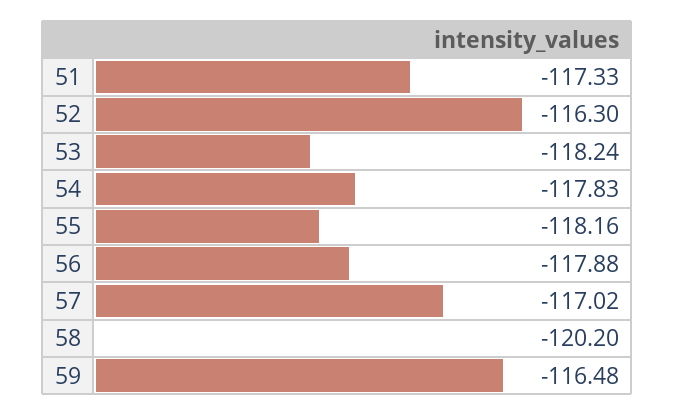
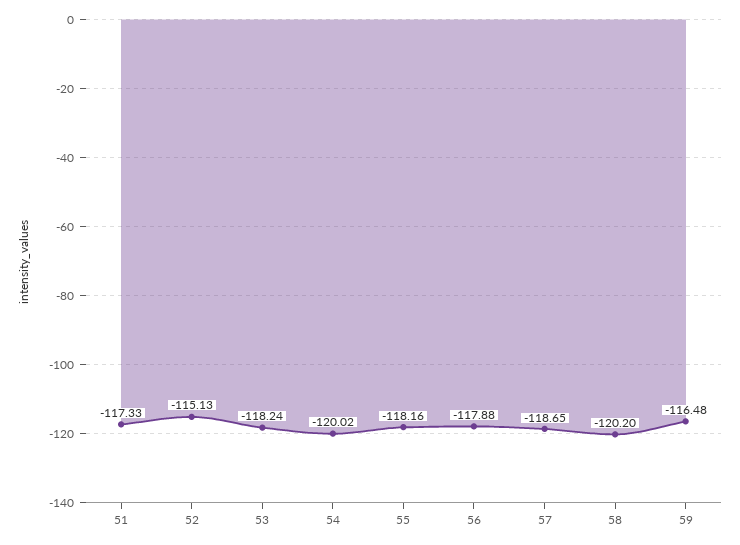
  {
    "51": -117.33,
-   "52": -116.3,
+   "52": -115.13,
    "53": -118.24,
-   "54": -117.83,
+   "54": -120.02,
    "55": -118.16,
    "56": -117.88,
-   "57": -117.02,
+   "57": -118.65,
    "58": -120.2,
    "59": -116.48
  }

